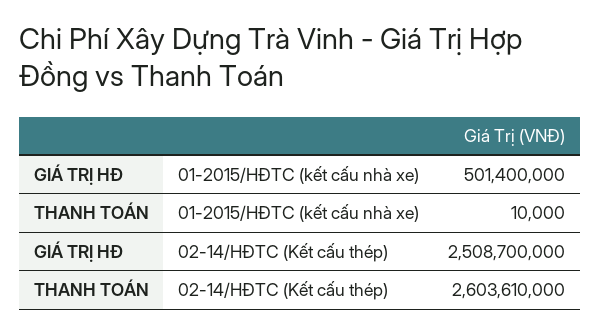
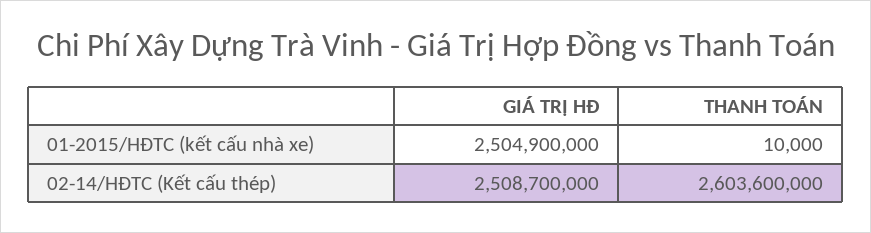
  {
    "GIÁ TRỊ HĐ": {
-     "01-2015/HĐTC (kết cấu nhà xe)": 501400000,
+     "01-2015/HĐTC (kết cấu nhà xe)": 2504900000,
      "02-14/HĐTC (Kết cấu thép)": 2508700000
    },
    "THANH TOÁN": {
      "01-2015/HĐTC (kết cấu nhà xe)": 10000,
-     "02-14/HĐTC (Kết cấu thép)": 2603610000
+     "02-14/HĐTC (Kết cấu thép)": 2603600000
    }
  }

